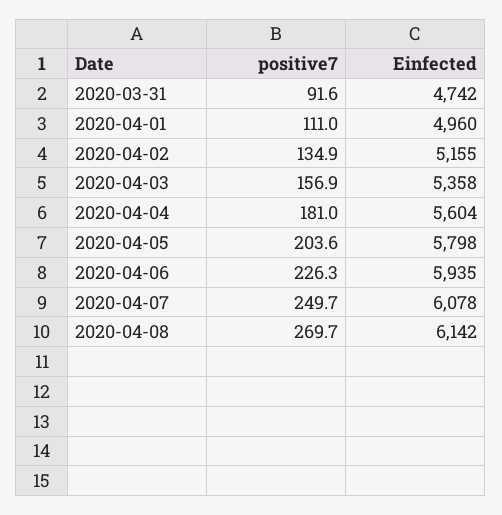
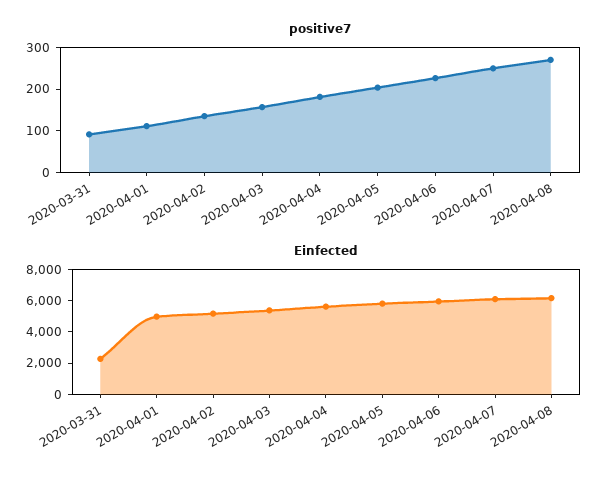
  {
    "positive7": {
      "2020-03-31": 91.6,
      "2020-04-01": 111,
      "2020-04-02": 134.9,
      "2020-04-03": 156.9,
      "2020-04-04": 181,
      "2020-04-05": 203.6,
      "2020-04-06": 226.3,
      "2020-04-07": 249.7,
      "2020-04-08": 269.7
    },
    "Einfected": {
-     "2020-03-31": 4742,
+     "2020-03-31": 2000,
      "2020-04-01": 4960,
      "2020-04-02": 5155,
      "2020-04-03": 5358,
      "2020-04-04": 5604,
      "2020-04-05": 5798,
      "2020-04-06": 5935,
      "2020-04-07": 6078,
      "2020-04-08": 6142
    }
  }

